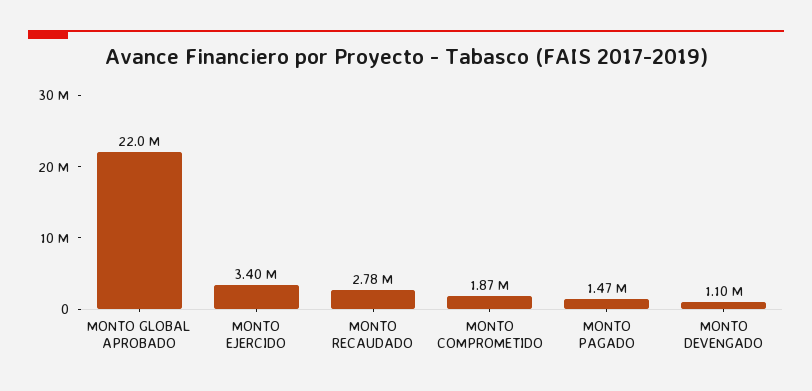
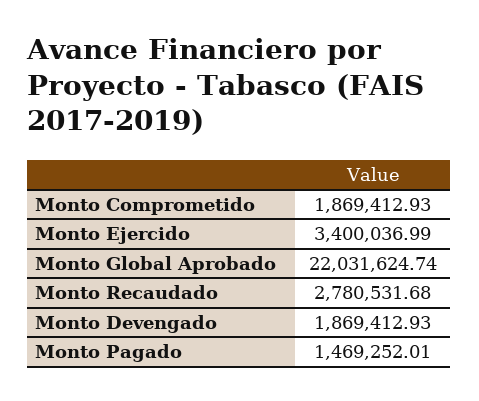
  {
    "MONTO GLOBAL APROBADO": 22031624.74,
    "MONTO EJERCIDO": 3400036.99,
    "MONTO RECAUDADO": 2780531.68,
    "MONTO COMPROMETIDO": 1869412.93,
    "MONTO PAGADO": 1469252.01,
-   "MONTO DEVENGADO": 1100000
+   "MONTO DEVENGADO": 1869412.93
  }

